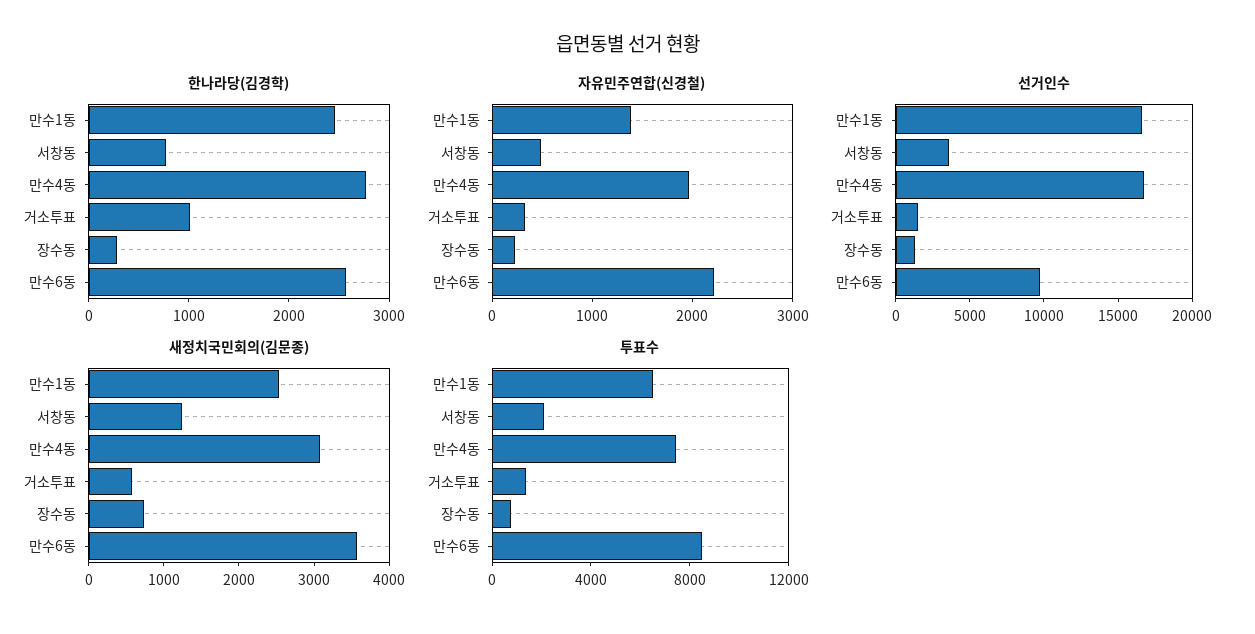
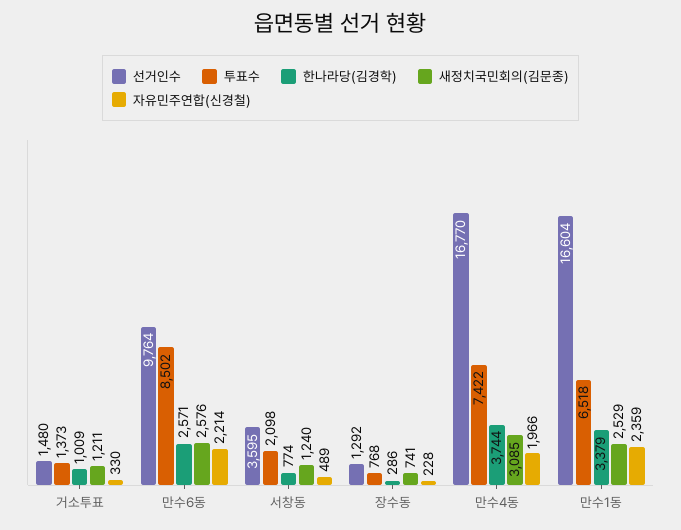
  {
    "한나라당(김경학)": {
-     "만수1동": 2400,
+     "만수1동": 3379,
      "서창동": 774,
-     "만수4동": 2800,
+     "만수4동": 3744,
      "거소투표": 1009,
      "장수동": 286,
      "만수6동": 2571
    },
    "자유민주연합(신경철)": {
-     "만수1동": 1400,
+     "만수1동": 2359,
      "서창동": 489,
      "만수4동": 1966,
      "거소투표": 330,
      "장수동": 228,
      "만수6동": 2214
    },
    "선거인수": {
      "만수1동": 16604,
      "서창동": 3595,
      "만수4동": 16770,
      "거소투표": 1480,
      "장수동": 1292,
      "만수6동": 9764
    },
    "새정치국민회의(김문종)": {
      "만수1동": 2529,
      "서창동": 1240,
      "만수4동": 3085,
-     "거소투표": 600,
+     "거소투표": 1211,
      "장수동": 741,
-     "만수6동": 3600
+     "만수6동": 2576
    },
    "투표수": {
      "만수1동": 6518,
      "서창동": 2098,
      "만수4동": 7422,
      "거소투표": 1373,
      "장수동": 768,
      "만수6동": 8502
    }
  }

